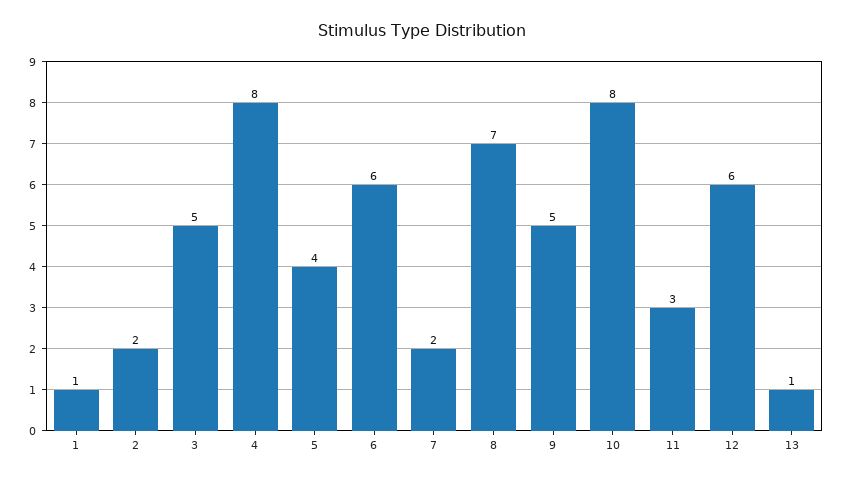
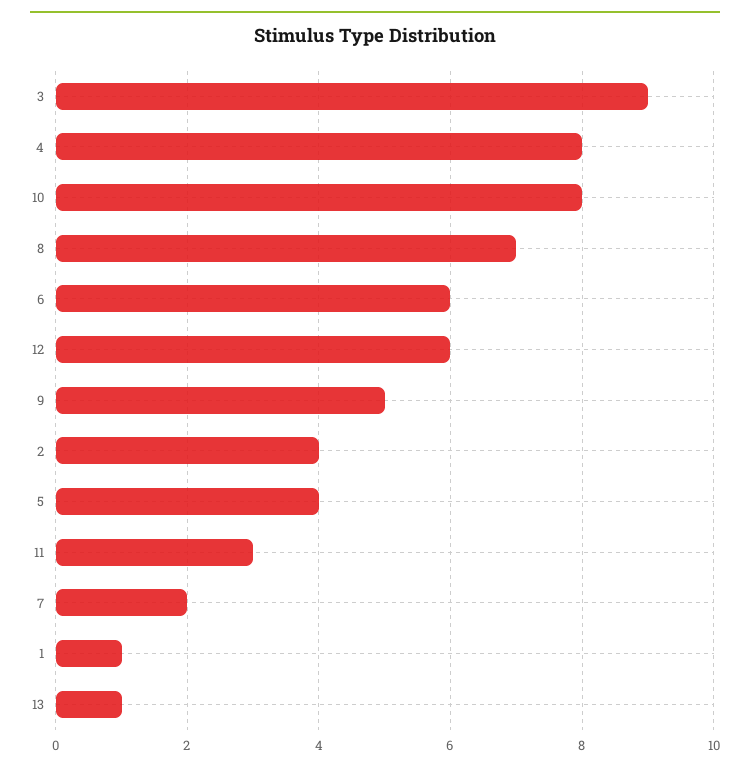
  {
    "1": 1,
-   "2": 2,
+   "2": 4,
-   "3": 5,
+   "3": 9,
    "4": 8,
    "5": 4,
    "6": 6,
    "7": 2,
    "8": 7,
    "9": 5,
    "10": 8,
    "11": 3,
    "12": 6,
    "13": 1
  }

